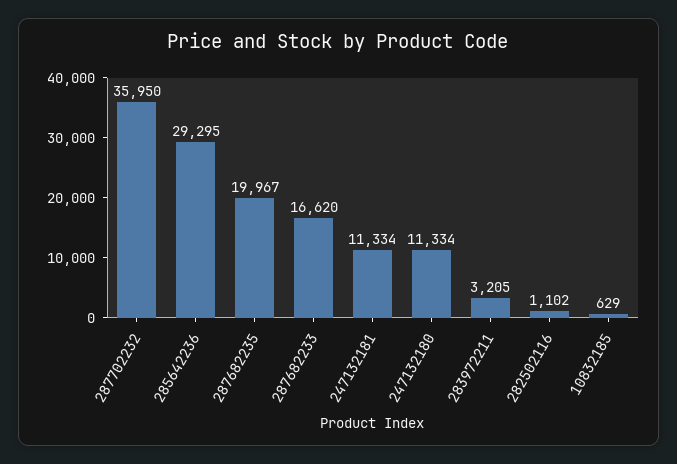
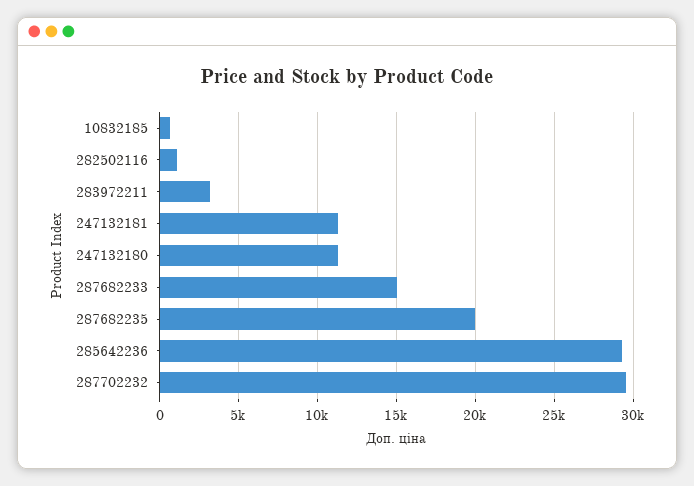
  {
-   "287702232": 35950,
+   "287702232": 29500,
    "285642236": 29295,
    "287682235": 19967,
-   "287682233": 16620,
+   "287682233": 15000,
    "247132181": 11334,
    "247132180": 11334,
    "283972211": 3205,
    "282502116": 1102,
    "10832185": 629
  }

